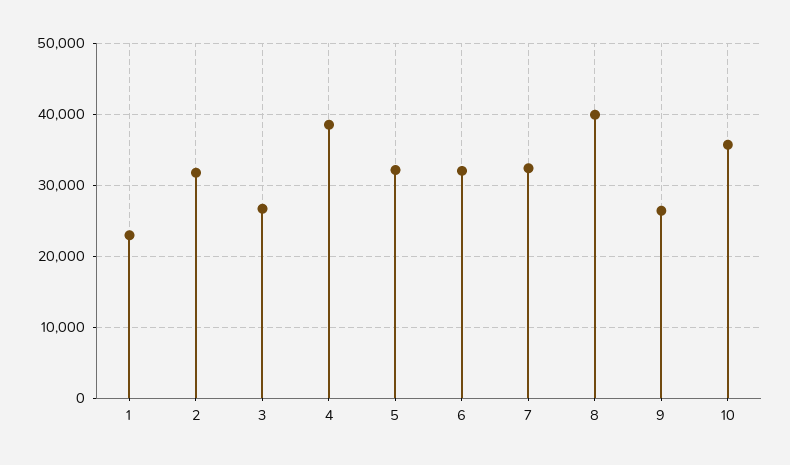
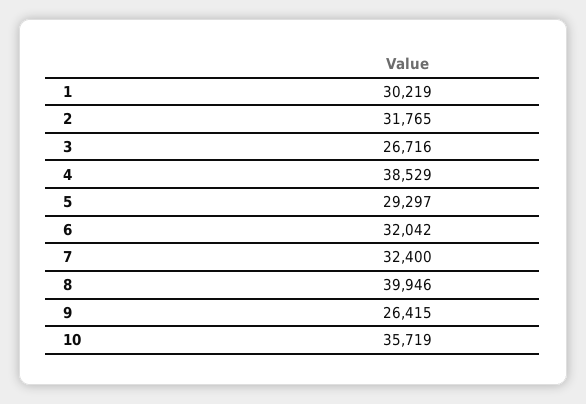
  {
-   "1": 23000,
+   "1": 30219,
    "2": 31765,
    "3": 26716,
    "4": 38529,
-   "5": 32000,
+   "5": 29297,
    "6": 32042,
    "7": 32400,
    "8": 39946,
    "9": 26415,
    "10": 35719
  }

